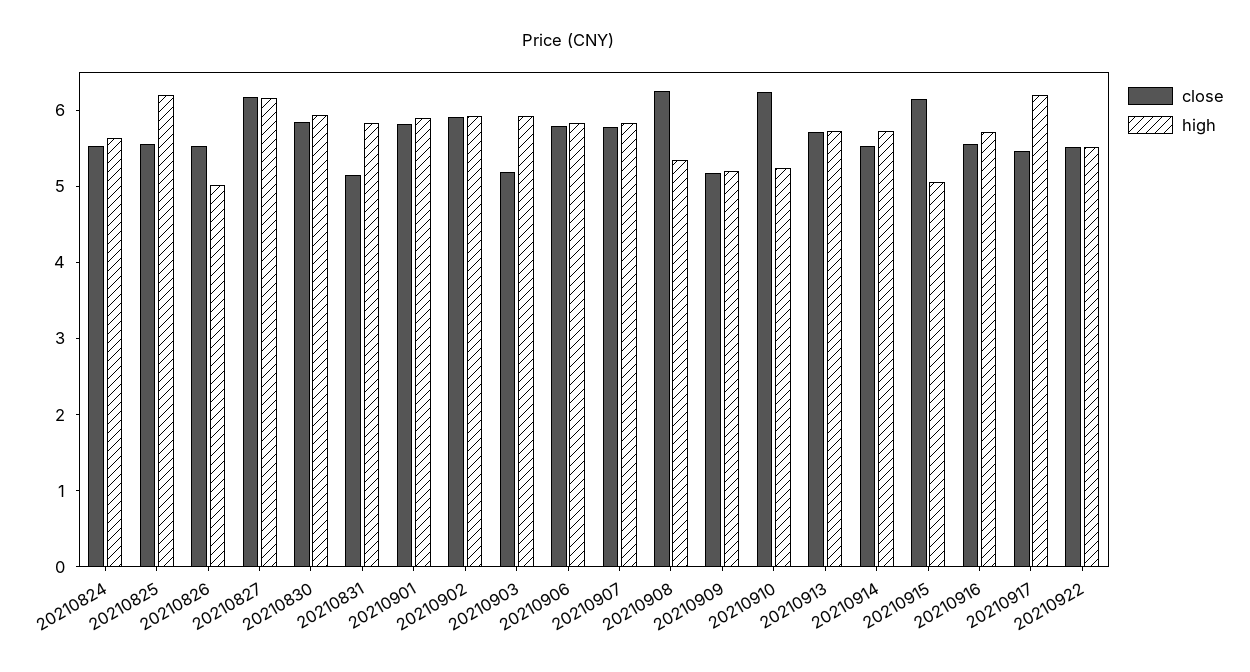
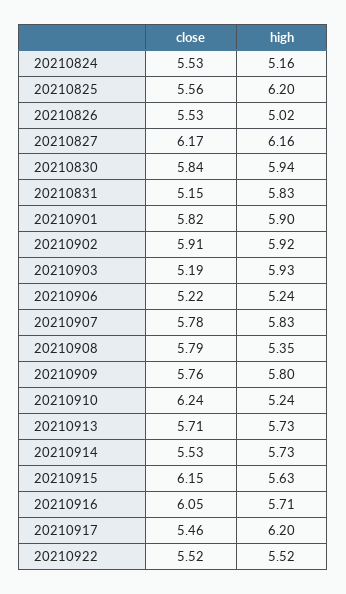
  {
    "close": {
      "20210824": 5.53,
      "20210825": 5.56,
      "20210826": 5.53,
      "20210827": 6.17,
      "20210830": 5.84,
      "20210831": 5.15,
      "20210901": 5.82,
      "20210902": 5.91,
      "20210903": 5.19,
-     "20210906": 5.8,
+     "20210906": 5.22,
      "20210907": 5.78,
-     "20210908": 6.2,
+     "20210908": 5.79,
-     "20210909": 5.2,
+     "20210909": 5.76,
      "20210910": 6.24,
      "20210913": 5.71,
      "20210914": 5.53,
      "20210915": 6.15,
-     "20210916": 5.6,
+     "20210916": 6.05,
      "20210917": 5.46,
      "20210922": 5.52
    },
    "high": {
-     "20210824": 5.6,
+     "20210824": 5.16,
      "20210825": 6.2,
      "20210826": 5.02,
      "20210827": 6.16,
      "20210830": 5.94,
      "20210831": 5.83,
      "20210901": 5.9,
      "20210902": 5.92,
      "20210903": 5.93,
-     "20210906": 5.8,
+     "20210906": 5.24,
      "20210907": 5.83,
      "20210908": 5.35,
-     "20210909": 5.2,
+     "20210909": 5.8,
      "20210910": 5.24,
      "20210913": 5.73,
      "20210914": 5.73,
-     "20210915": 5,
+     "20210915": 5.63,
      "20210916": 5.71,
      "20210917": 6.2,
      "20210922": 5.52
    }
  }

